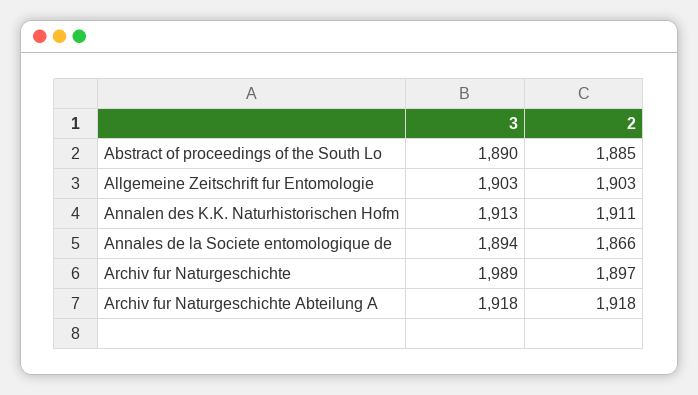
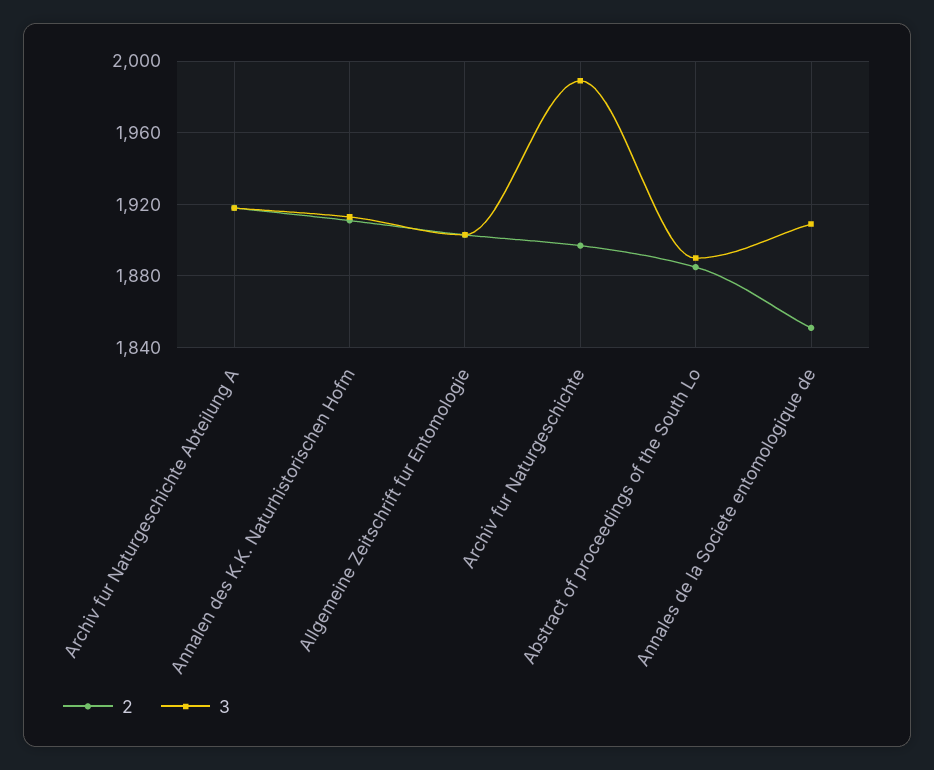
  {
    "3": {
      "Abstract of proceedings of the South Lo": 1890,
      "Allgemeine Zeitschrift fur Entomologie": 1903,
      "Annalen des K.K. Naturhistorischen Hofm": 1913,
-     "Annales de la Societe entomologique de": 1894,
+     "Annales de la Societe entomologique de": 1910,
      "Archiv fur Naturgeschichte": 1989,
      "Archiv fur Naturgeschichte Abteilung A": 1918
    },
    "2": {
      "Abstract of proceedings of the South Lo": 1885,
      "Allgemeine Zeitschrift fur Entomologie": 1903,
      "Annalen des K.K. Naturhistorischen Hofm": 1911,
-     "Annales de la Societe entomologique de": 1866,
+     "Annales de la Societe entomologique de": 1850,
      "Archiv fur Naturgeschichte": 1897,
      "Archiv fur Naturgeschichte Abteilung A": 1918
    }
  }

